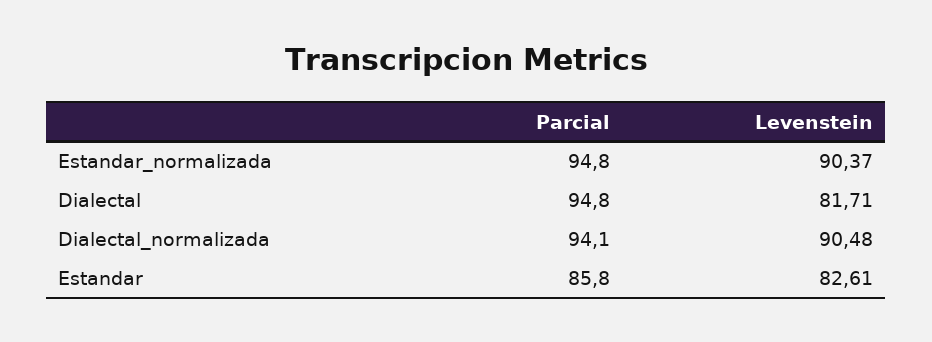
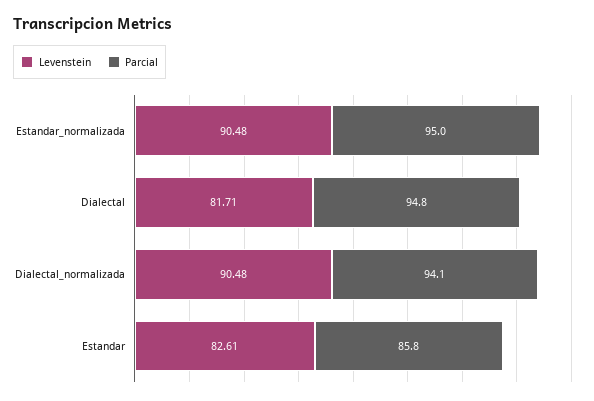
  {
    "Parcial": {
-     "Estandar_normalizada": 94.8,
+     "Estandar_normalizada": 95,
      "Dialectal": 94.8,
      "Dialectal_normalizada": 94.1,
      "Estandar": 85.8
    },
    "Levenstein": {
-     "Estandar_normalizada": 90.37,
+     "Estandar_normalizada": 90.48,
      "Dialectal": 81.71,
      "Dialectal_normalizada": 90.48,
      "Estandar": 82.61
    }
  }

